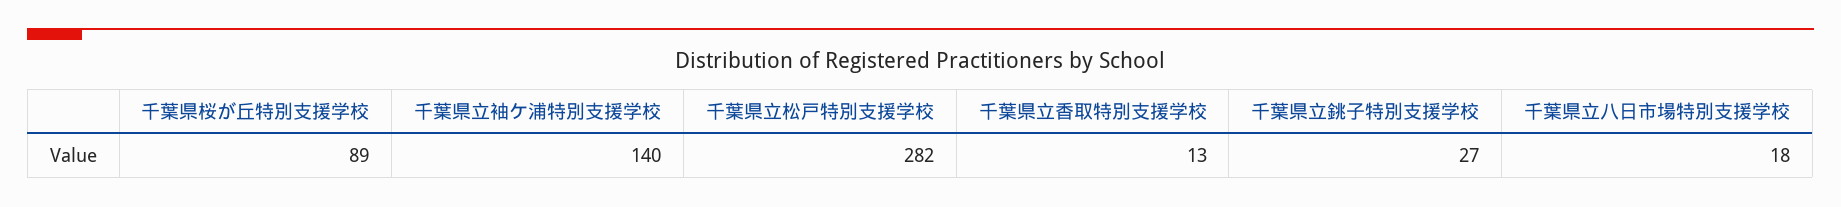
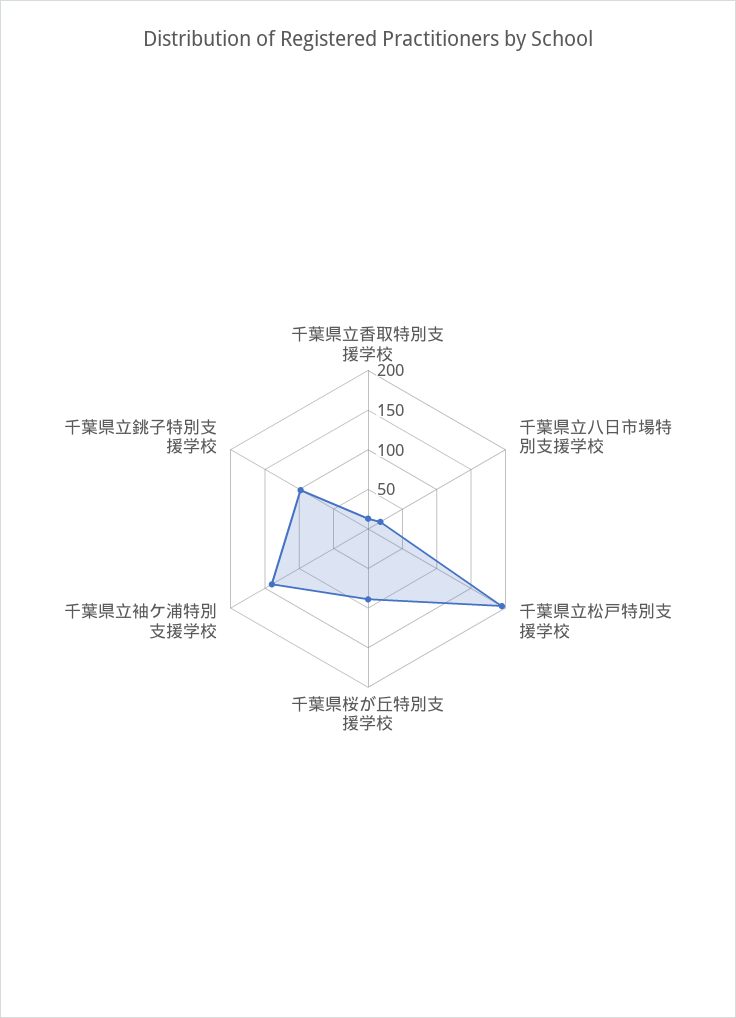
  {
    "千葉県桜が丘特別支援学校": 89,
    "千葉県立袖ケ浦特別支援学校": 140,
-   "千葉県立松戸特別支援学校": 282,
+   "千葉県立松戸特別支援学校": 200,
    "千葉県立香取特別支援学校": 13,
-   "千葉県立銚子特別支援学校": 27,
+   "千葉県立銚子特別支援学校": 100,
    "千葉県立八日市場特別支援学校": 18
  }

